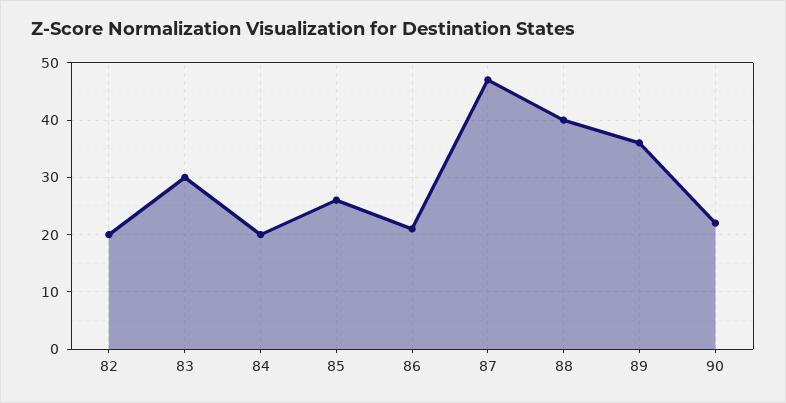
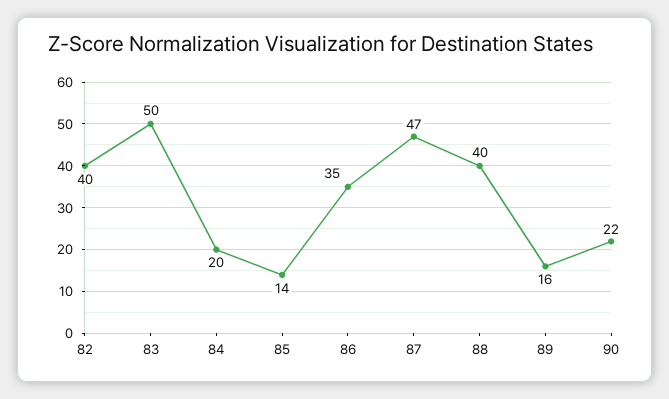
  {
-   "82": 20,
+   "82": 40,
-   "83": 30,
+   "83": 50,
    "84": 20,
-   "85": 25,
+   "85": 14,
-   "86": 20,
+   "86": 35,
    "87": 47,
    "88": 40,
-   "89": 35,
+   "89": 16,
    "90": 22
  }

